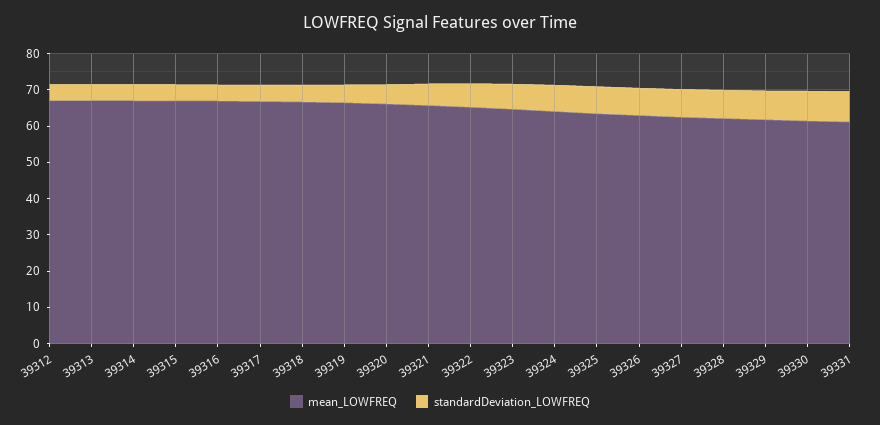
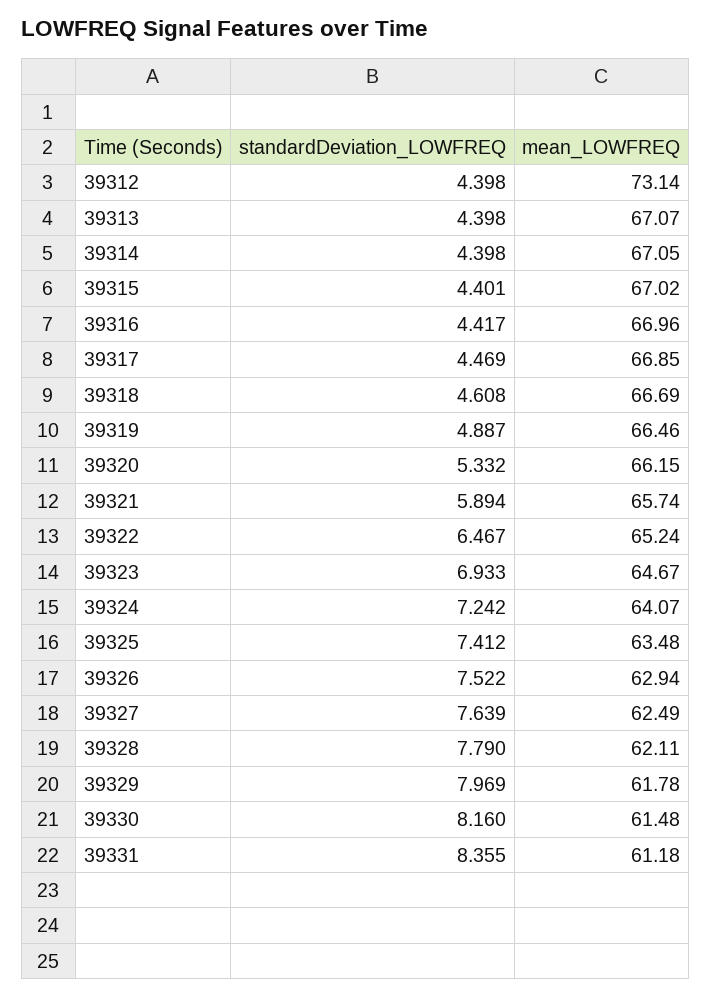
  {
    "mean_LOWFREQ": {
-     "39312": 67.5,
+     "39312": 73.14,
      "39313": 67.07,
      "39314": 67.05,
      "39315": 67.02,
      "39316": 66.96,
      "39317": 66.85,
      "39318": 66.69,
      "39319": 66.46,
      "39320": 66.15,
      "39321": 65.74,
      "39322": 65.24,
      "39323": 64.67,
      "39324": 64.07,
      "39325": 63.48,
      "39326": 62.94,
      "39327": 62.49,
      "39328": 62.11,
      "39329": 61.78,
      "39330": 61.48,
      "39331": 61.18
    },
    "standardDeviation_LOWFREQ": {
      "39312": 4.398,
      "39313": 4.398,
      "39314": 4.398,
      "39315": 4.401,
      "39316": 4.417,
      "39317": 4.469,
      "39318": 4.608,
      "39319": 4.887,
      "39320": 5.332,
      "39321": 5.894,
      "39322": 6.467,
      "39323": 6.933,
      "39324": 7.242,
      "39325": 7.412,
      "39326": 7.522,
      "39327": 7.639,
      "39328": 7.79,
      "39329": 7.969,
      "39330": 8.16,
      "39331": 8.355
    }
  }

